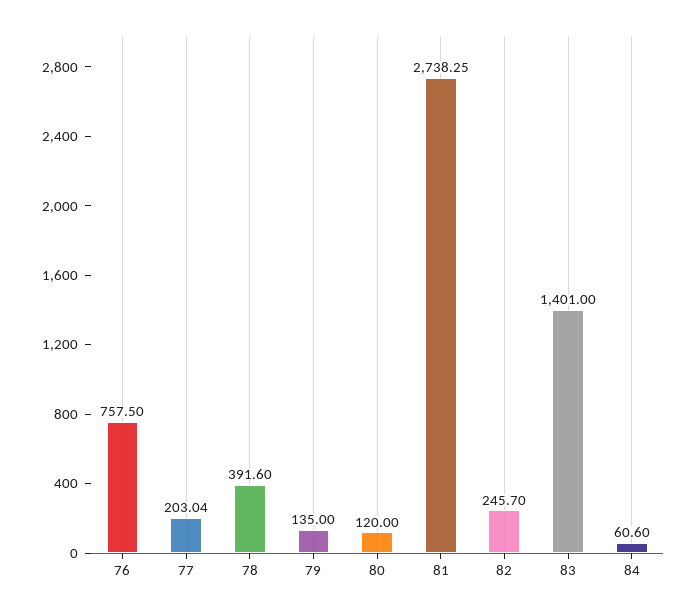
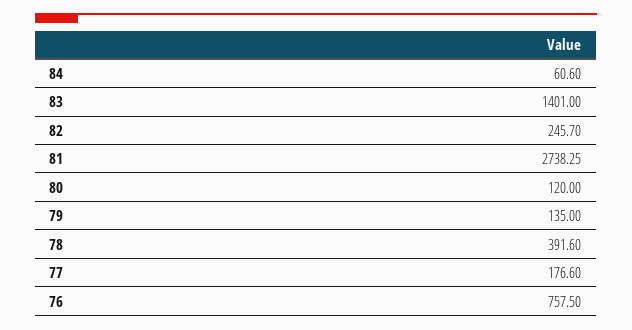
  {
    "76": 757.5,
-   "77": 203.04,
+   "77": 176.6,
    "78": 391.6,
    "79": 135,
    "80": 120,
    "81": 2738.25,
    "82": 245.7,
    "83": 1401,
    "84": 60.6
  }

